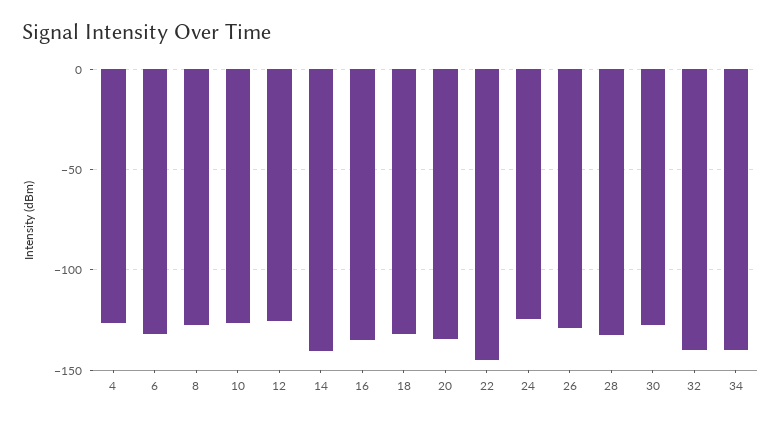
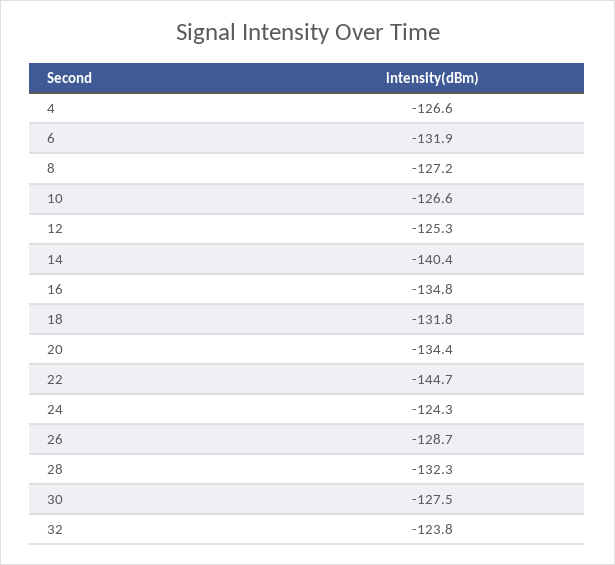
  {
    "4": -126.6,
    "6": -131.9,
    "8": -127.2,
    "10": -126.6,
    "12": -125.3,
    "14": -140.4,
    "16": -134.8,
    "18": -131.8,
    "20": -134.4,
    "22": -144.7,
    "24": -124.3,
    "26": -128.7,
    "28": -132.3,
    "30": -127.5,
-   "32": -140,
+   "32": -123.8
-   "34": -140
  }

